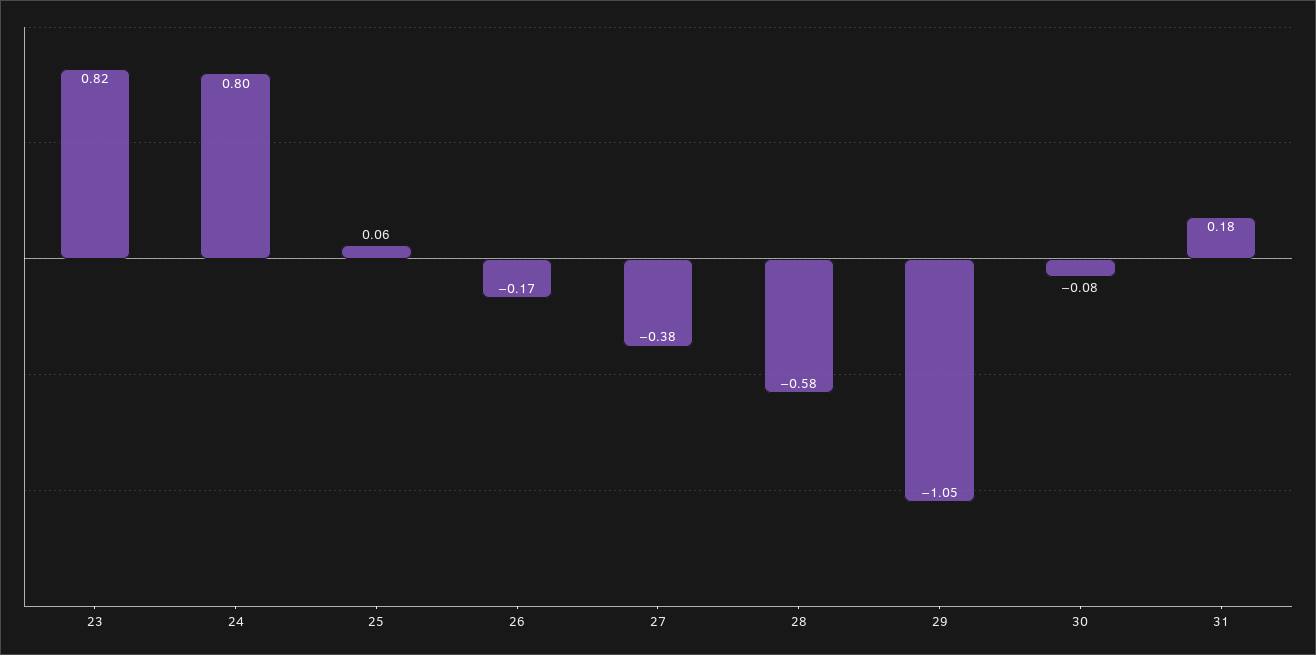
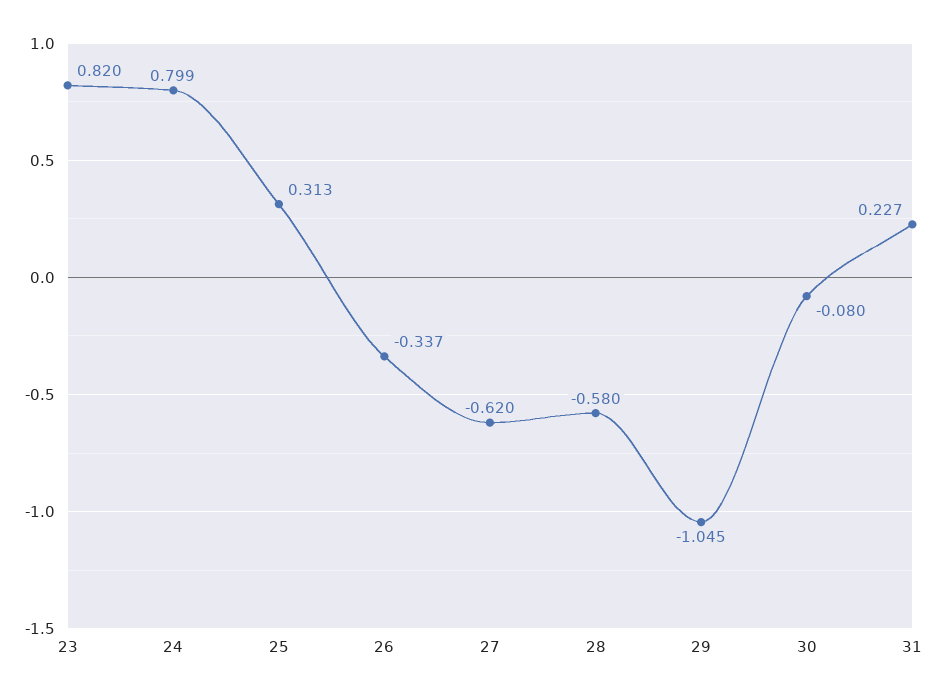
  {
    "23": 0.82,
    "24": 0.799,
-   "25": 0.06,
+   "25": 0.313,
-   "26": -0.17,
+   "26": -0.337,
-   "27": -0.38,
+   "27": -0.62,
    "28": -0.58,
    "29": -1.045,
    "30": -0.08,
-   "31": 0.18
+   "31": 0.227
  }

